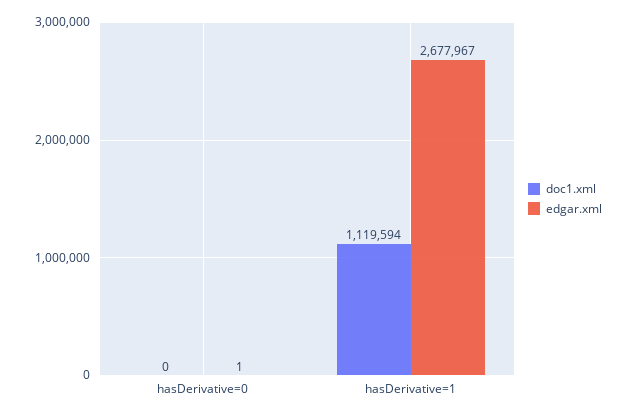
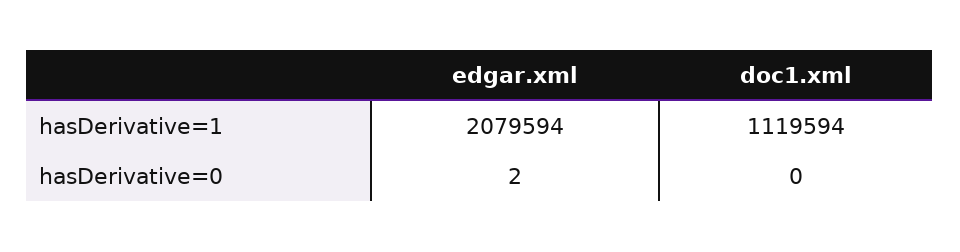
  {
    "doc1.xml": {
      "hasDerivative=0": 0,
      "hasDerivative=1": 1119594
    },
    "edgar.xml": {
-     "hasDerivative=0": 1,
+     "hasDerivative=0": 2,
-     "hasDerivative=1": 2677967
+     "hasDerivative=1": 2079594
    }
  }

